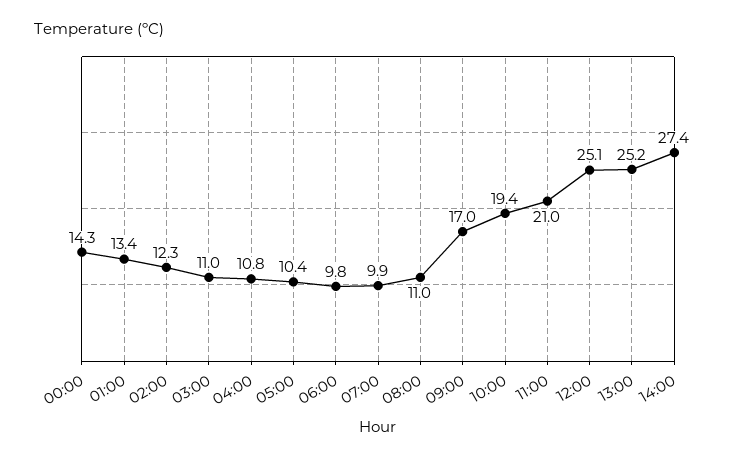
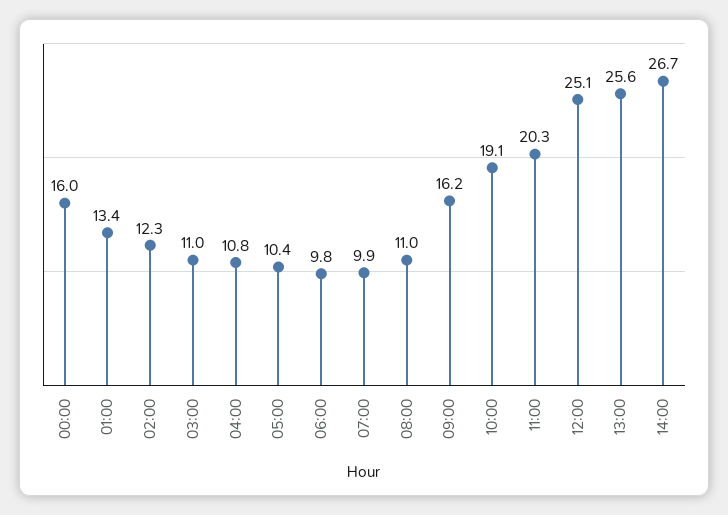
  {
-   "00:00": 14.3,
+   "00:00": 16,
    "01:00": 13.4,
    "02:00": 12.3,
    "03:00": 11,
    "04:00": 10.8,
    "05:00": 10.4,
    "06:00": 9.8,
    "07:00": 9.9,
    "08:00": 11,
-   "09:00": 17,
+   "09:00": 16.2,
-   "10:00": 19.4,
+   "10:00": 19.1,
-   "11:00": 21,
+   "11:00": 20.3,
    "12:00": 25.1,
-   "13:00": 25.2,
+   "13:00": 25.6,
-   "14:00": 27.4
+   "14:00": 26.7
  }

